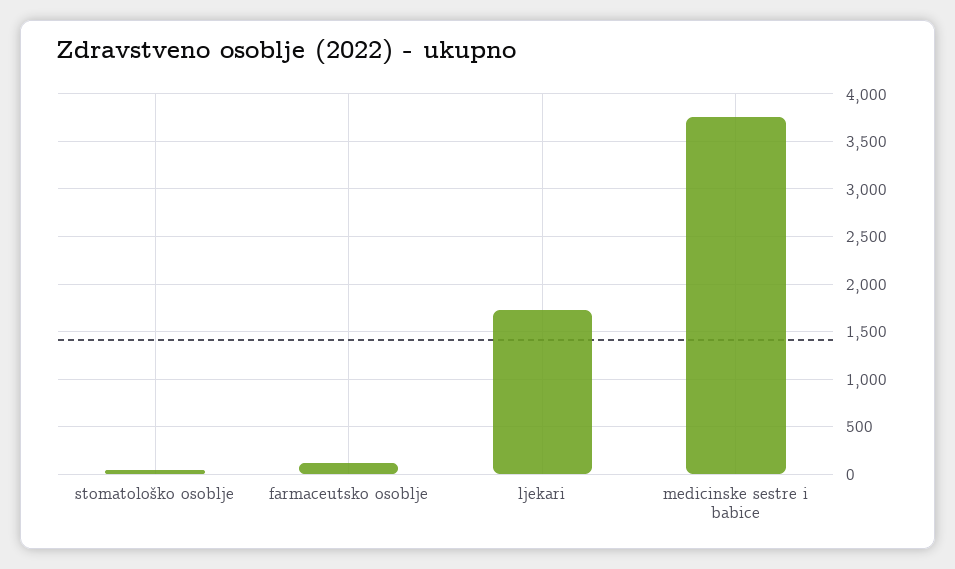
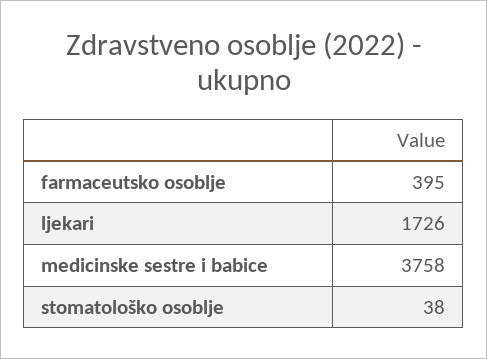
  {
    "stomatološko osoblje": 38,
-   "farmaceutsko osoblje": 100,
+   "farmaceutsko osoblje": 395,
    "ljekari": 1726,
    "medicinske sestre i babice": 3758
  }

